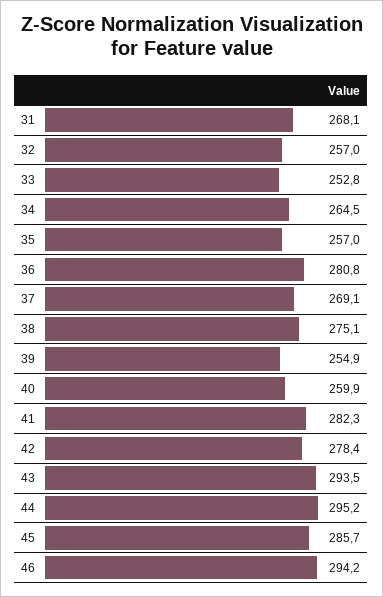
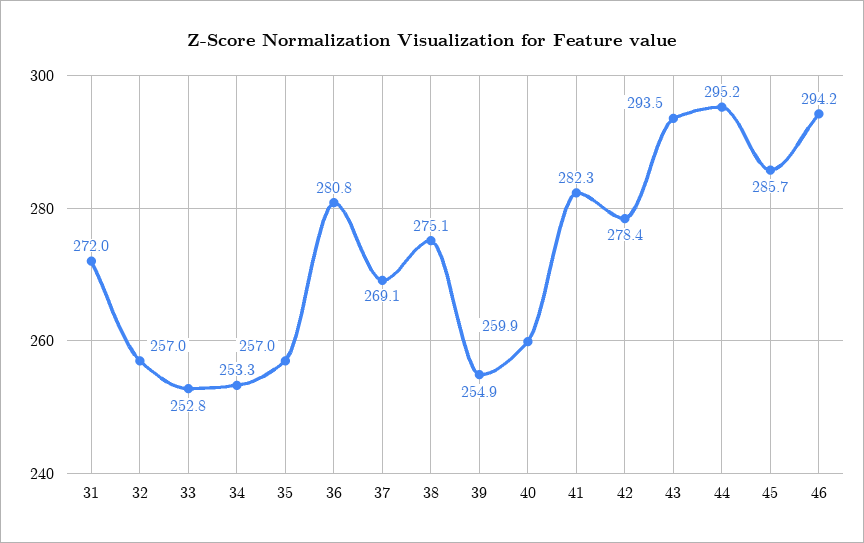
  {
-   "31": 268.1,
+   "31": 272,
    "32": 257,
    "33": 252.8,
-   "34": 264.5,
+   "34": 253.3,
    "35": 257,
    "36": 280.8,
    "37": 269.1,
    "38": 275.1,
    "39": 254.9,
    "40": 259.9,
    "41": 282.3,
    "42": 278.4,
    "43": 293.5,
    "44": 295.2,
    "45": 285.7,
    "46": 294.2
  }

